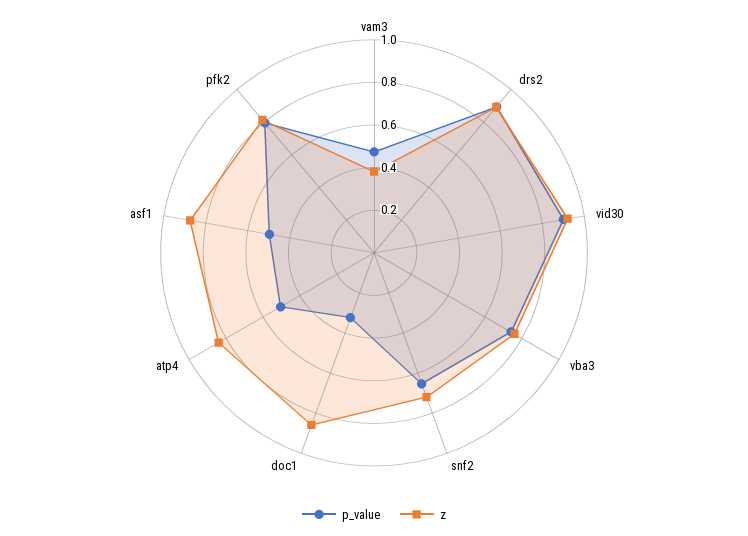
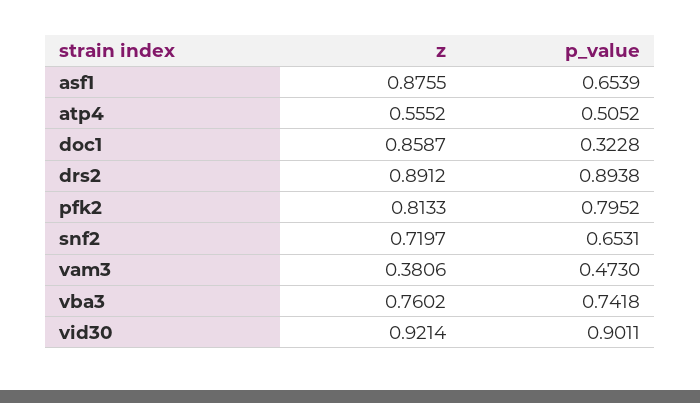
  {
    "p_value": {
      "vam3": 0.473,
      "drs2": 0.8938,
      "vid30": 0.9011,
      "vba3": 0.7418,
      "snf2": 0.6531,
      "doc1": 0.3228,
      "atp4": 0.5052,
-     "asf1": 0.5,
+     "asf1": 0.6539,
      "pfk2": 0.7952
    },
    "z": {
      "vam3": 0.3806,
      "drs2": 0.8912,
      "vid30": 0.9214,
      "vba3": 0.7602,
      "snf2": 0.7197,
      "doc1": 0.8587,
-     "atp4": 0.85,
+     "atp4": 0.5552,
      "asf1": 0.8755,
      "pfk2": 0.8133
    }
  }

